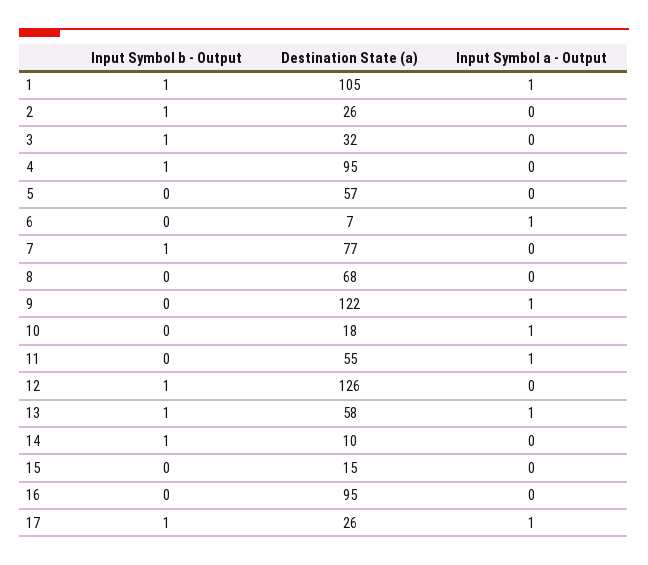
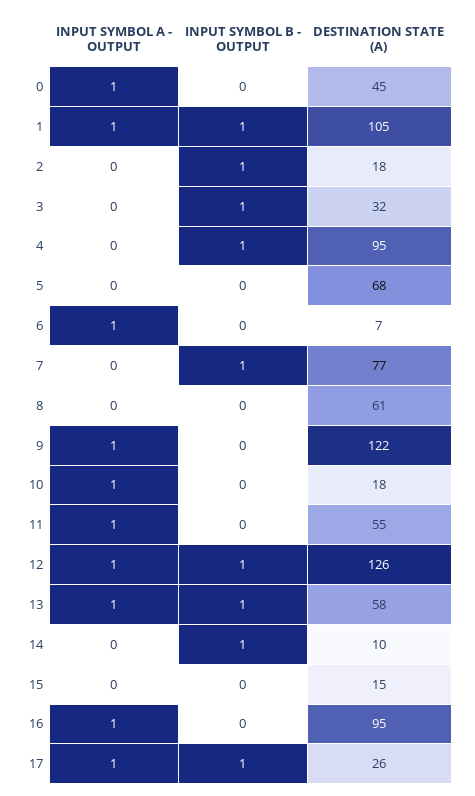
  {
    "Input Symbol b - Output": {
      "1": 1,
      "2": 1,
      "3": 1,
      "4": 1,
      "5": 0,
      "6": 0,
      "7": 1,
      "8": 0,
      "9": 0,
      "10": 0,
      "11": 0,
      "12": 1,
      "13": 1,
      "14": 1,
      "15": 0,
      "16": 0,
-     "17": 1
+     "17": 1,
+     "0": 0
    },
    "Destination State (a)": {
      "1": 105,
-     "2": 26,
+     "2": 18,
      "3": 32,
      "4": 95,
-     "5": 57,
+     "5": 68,
      "6": 7,
      "7": 77,
-     "8": 68,
+     "8": 61,
      "9": 122,
      "10": 18,
      "11": 55,
      "12": 126,
      "13": 58,
      "14": 10,
      "15": 15,
      "16": 95,
-     "17": 26
+     "17": 26,
+     "0": 45
    },
    "Input Symbol a - Output": {
      "1": 1,
      "2": 0,
      "3": 0,
      "4": 0,
      "5": 0,
      "6": 1,
      "7": 0,
      "8": 0,
      "9": 1,
      "10": 1,
      "11": 1,
-     "12": 0,
+     "12": 1,
      "13": 1,
      "14": 0,
      "15": 0,
-     "16": 0,
+     "16": 1,
-     "17": 1
+     "17": 1,
+     "0": 1
    }
  }

